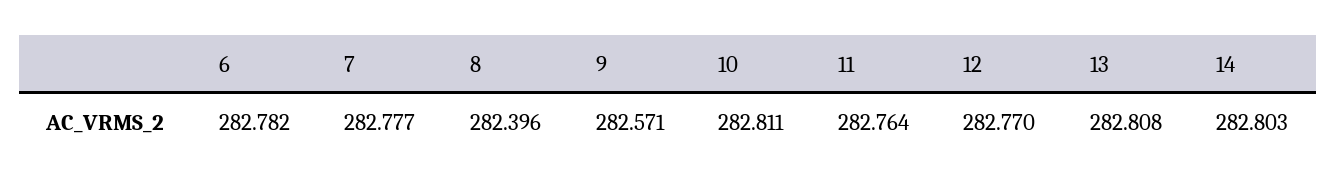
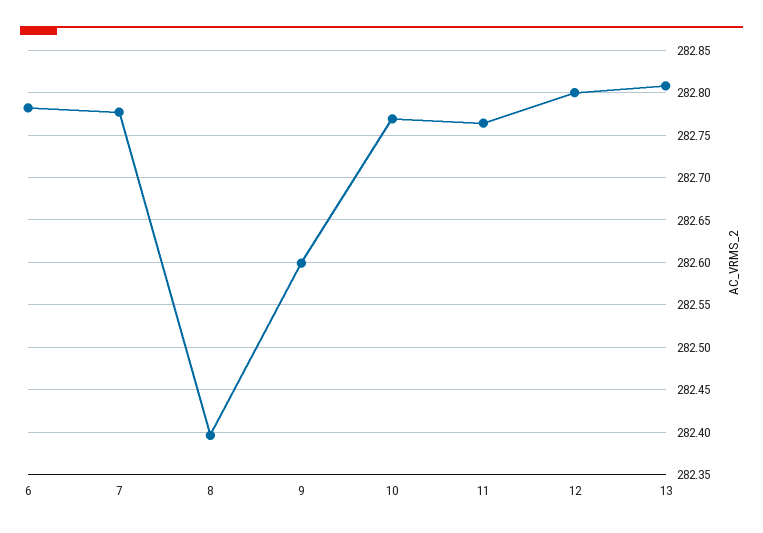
  {
    "6": 282.782,
    "7": 282.777,
    "8": 282.396,
-   "9": 282.571,
+   "9": 282.6,
-   "10": 282.811,
+   "10": 282.77,
    "11": 282.764,
-   "12": 282.77,
+   "12": 282.8,
-   "13": 282.808,
+   "13": 282.808
-   "14": 282.803
  }

